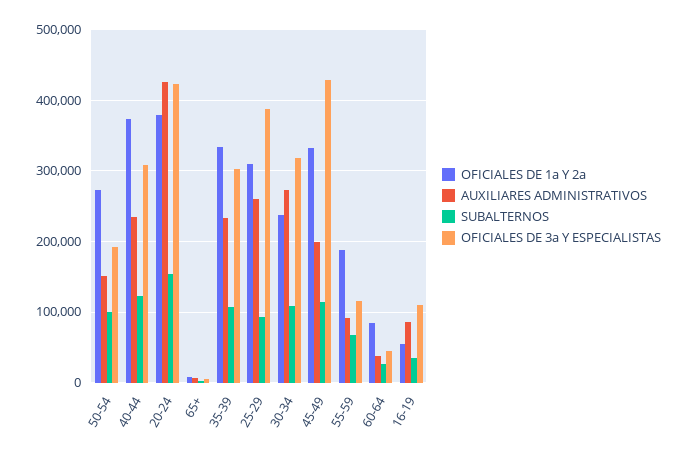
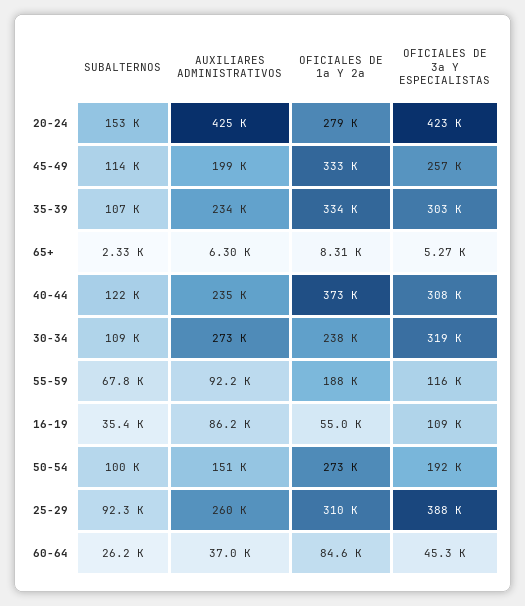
  {
    "OFICIALES DE 1a Y 2a": {
      "50-54": 273000,
      "40-44": 373000,
-     "20-24": 380000,
+     "20-24": 279000,
      "65+": 8310,
      "35-39": 334000,
      "25-29": 310000,
      "30-34": 238000,
      "45-49": 333000,
      "55-59": 188000,
      "60-64": 84600,
      "16-19": 55000
    },
    "AUXILIARES ADMINISTRATIVOS": {
      "50-54": 151000,
      "40-44": 235000,
      "20-24": 425000,
      "65+": 6300,
      "35-39": 234000,
      "25-29": 260000,
      "30-34": 273000,
      "45-49": 199000,
      "55-59": 92200,
      "60-64": 37000,
      "16-19": 86200
    },
    "SUBALTERNOS": {
      "50-54": 100000,
      "40-44": 122000,
      "20-24": 153000,
      "65+": 2330,
      "35-39": 107000,
      "25-29": 92300,
      "30-34": 109000,
      "45-49": 114000,
      "55-59": 67800,
      "60-64": 26200,
      "16-19": 35400
    },
    "OFICIALES DE 3a Y ESPECIALISTAS": {
      "50-54": 192000,
      "40-44": 308000,
      "20-24": 423000,
      "65+": 5270,
      "35-39": 303000,
      "25-29": 388000,
      "30-34": 319000,
-     "45-49": 430000,
+     "45-49": 257000,
      "55-59": 116000,
      "60-64": 45300,
      "16-19": 109000
    }
  }

